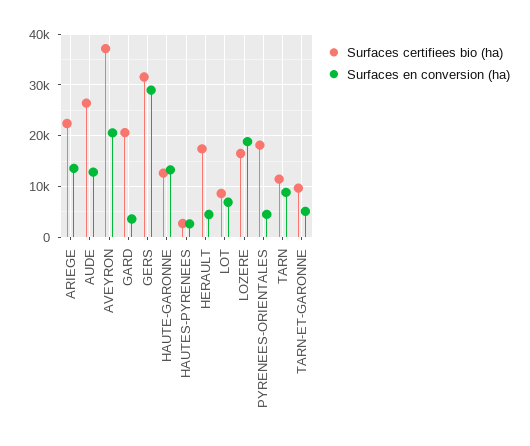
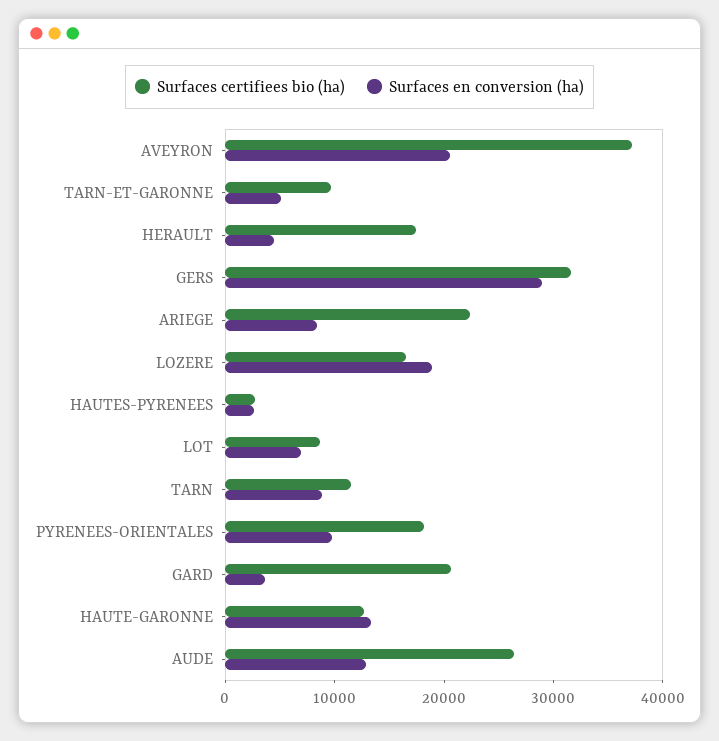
  {
    "Surfaces certifiees bio (ha)": {
      "ARIEGE": 22000,
      "AUDE": 26000,
      "AVEYRON": 38000,
      "GARD": 20000,
      "GERS": 32000,
      "HAUTE-GARONNE": 12000,
      "HAUTES-PYRENEES": 2000,
      "HERAULT": 18000,
      "LOT": 8000,
      "LOZERE": 16000,
      "PYRENEES-ORIENTALES": 18000,
      "TARN": 12000,
      "TARN-ET-GARONNE": 10000
    },
    "Surfaces en conversion (ha)": {
-     "ARIEGE": 14000,
+     "ARIEGE": 8000,
      "AUDE": 12000,
      "AVEYRON": 20000,
      "GARD": 4000,
      "GERS": 28000,
      "HAUTE-GARONNE": 14000,
      "HAUTES-PYRENEES": 2000,
      "HERAULT": 4000,
      "LOT": 6000,
      "LOZERE": 18000,
-     "PYRENEES-ORIENTALES": 4000,
+     "PYRENEES-ORIENTALES": 10000,
      "TARN": 8000,
      "TARN-ET-GARONNE": 6000
    }
  }

